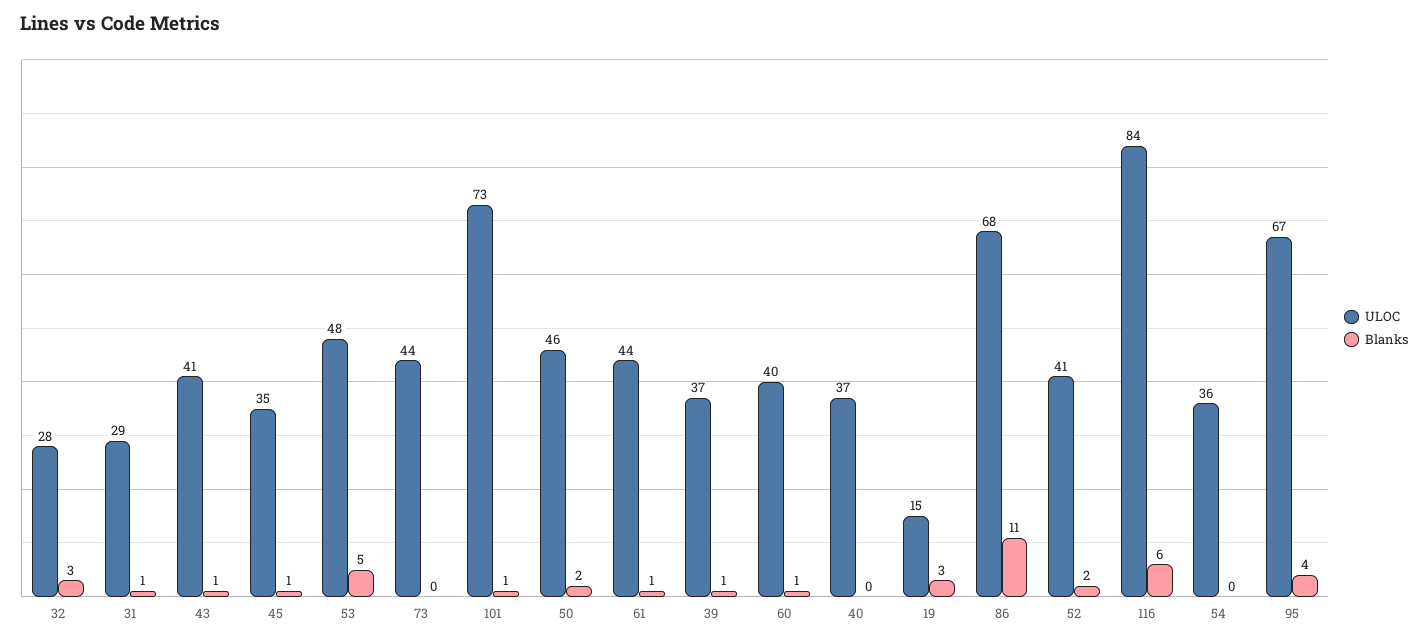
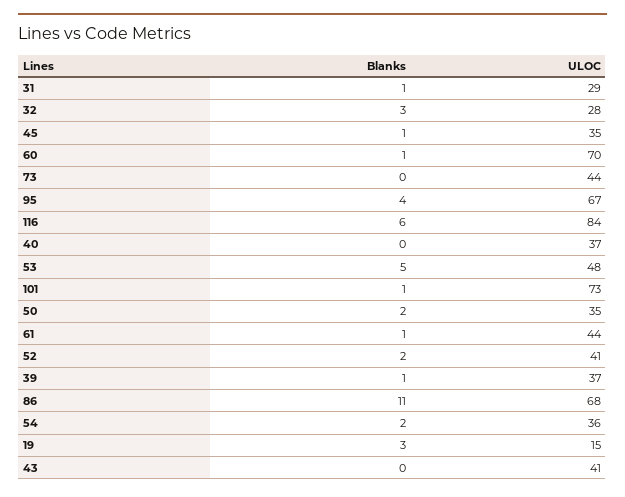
  {
    "ULOC": {
      "32": 28,
      "31": 29,
      "43": 41,
      "45": 35,
      "53": 48,
      "73": 44,
      "101": 73,
-     "50": 46,
+     "50": 35,
      "61": 44,
      "39": 37,
-     "60": 40,
+     "60": 70,
      "40": 37,
      "19": 15,
      "86": 68,
      "52": 41,
      "116": 84,
      "54": 36,
      "95": 67
    },
    "Blanks": {
      "32": 3,
      "31": 1,
-     "43": 1,
+     "43": 0,
      "45": 1,
      "53": 5,
      "73": 0,
      "101": 1,
      "50": 2,
      "61": 1,
      "39": 1,
      "60": 1,
      "40": 0,
      "19": 3,
      "86": 11,
      "52": 2,
      "116": 6,
-     "54": 0,
+     "54": 2,
      "95": 4
    }
  }

